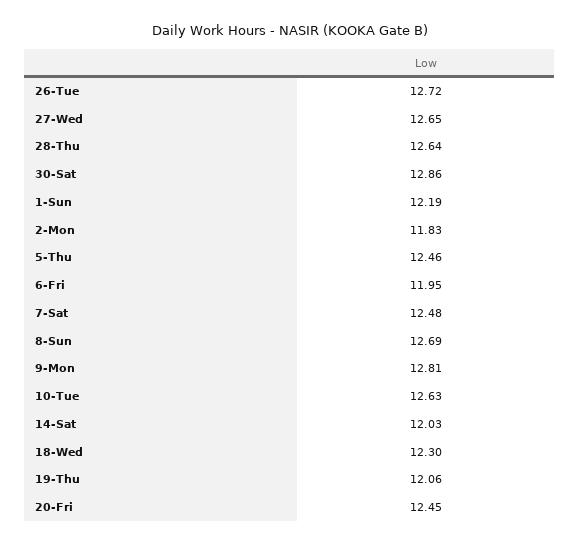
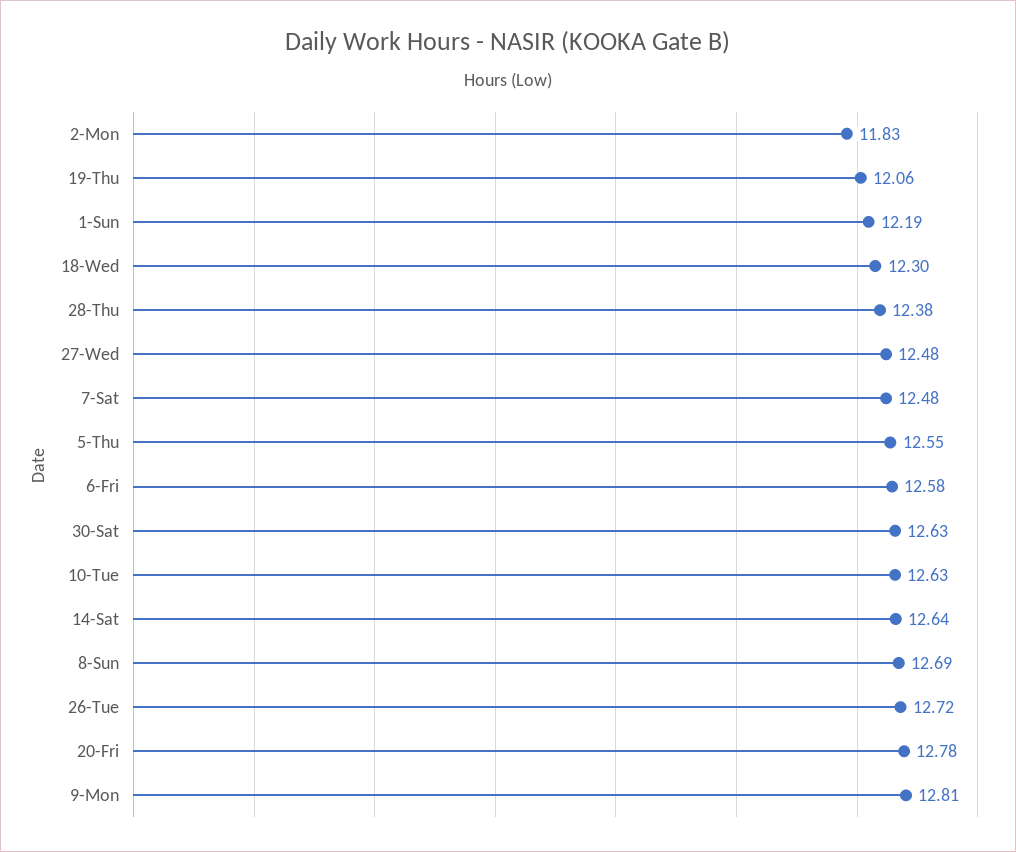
  {
    "26-Tue": 12.72,
-   "27-Wed": 12.65,
+   "27-Wed": 12.48,
-   "28-Thu": 12.64,
+   "28-Thu": 12.38,
-   "30-Sat": 12.86,
+   "30-Sat": 12.63,
    "1-Sun": 12.19,
    "2-Mon": 11.83,
-   "5-Thu": 12.46,
+   "5-Thu": 12.55,
-   "6-Fri": 11.95,
+   "6-Fri": 12.58,
    "7-Sat": 12.48,
    "8-Sun": 12.69,
    "9-Mon": 12.81,
    "10-Tue": 12.63,
-   "14-Sat": 12.03,
+   "14-Sat": 12.64,
    "18-Wed": 12.3,
    "19-Thu": 12.06,
-   "20-Fri": 12.45
+   "20-Fri": 12.78
  }

